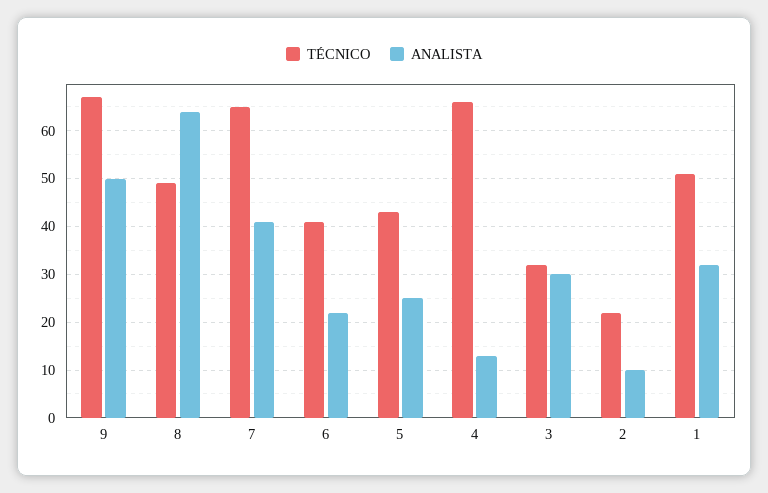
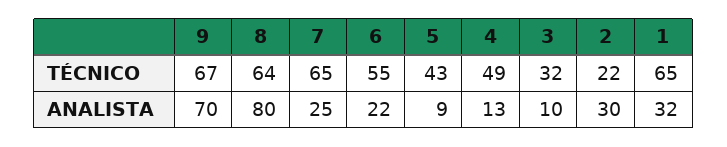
  {
    "TÉCNICO": {
      "9": 67,
-     "8": 50,
+     "8": 64,
      "7": 65,
-     "6": 40,
+     "6": 55,
      "5": 43,
-     "4": 65,
+     "4": 49,
      "3": 32,
      "2": 22,
-     "1": 50
+     "1": 65
    },
    "ANALISTA": {
-     "9": 50,
+     "9": 70,
-     "8": 65,
+     "8": 80,
-     "7": 40,
+     "7": 25,
      "6": 22,
-     "5": 25,
+     "5": 9,
      "4": 13,
-     "3": 30,
+     "3": 10,
-     "2": 10,
+     "2": 30,
      "1": 32
    }
  }

